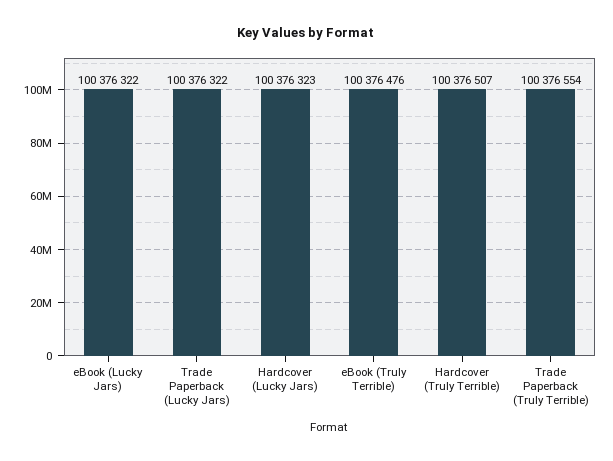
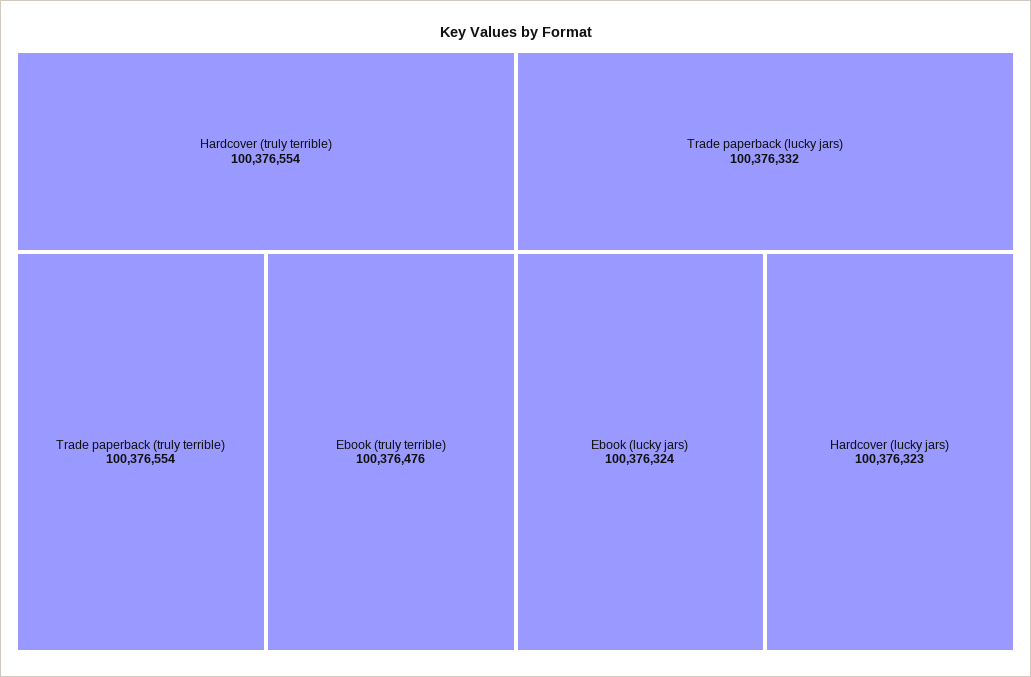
  {
-   "eBook (Lucky Jars)": 100376322,
+   "eBook (Lucky Jars)": 100376324,
-   "Trade Paperback (Lucky Jars)": 100376322,
+   "Trade Paperback (Lucky Jars)": 100376332,
    "Hardcover (Lucky Jars)": 100376323,
    "eBook (Truly Terrible)": 100376476,
-   "Hardcover (Truly Terrible)": 100376507,
+   "Hardcover (Truly Terrible)": 100376554,
    "Trade Paperback (Truly Terrible)": 100376554
  }

